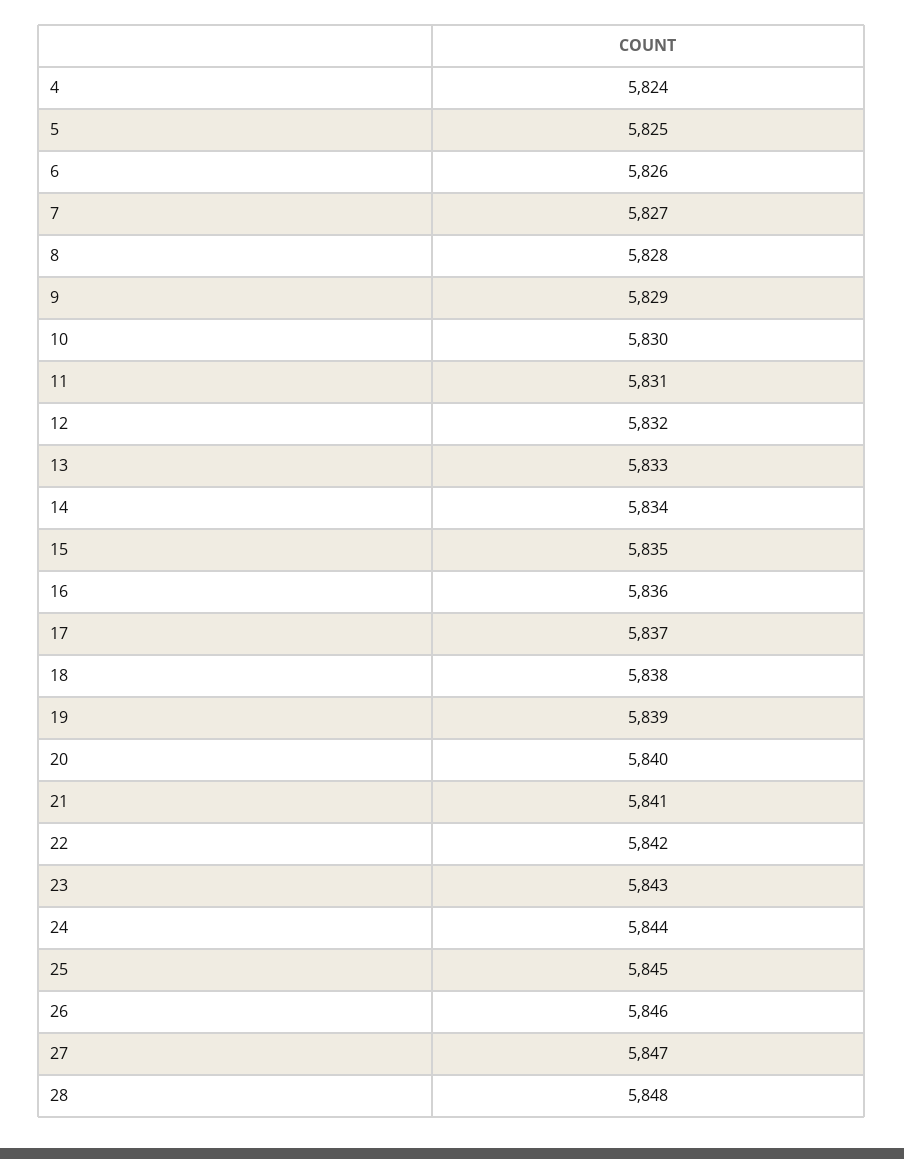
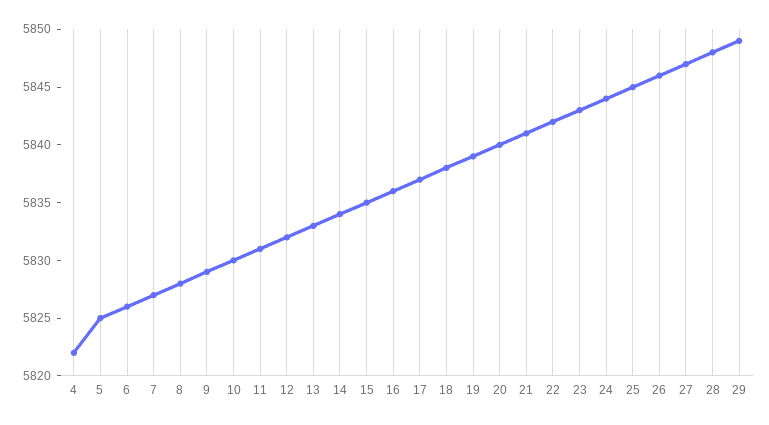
  {
-   "4": 5824,
+   "4": 5822,
    "5": 5825,
    "6": 5826,
    "7": 5827,
    "8": 5828,
    "9": 5829,
    "10": 5830,
    "11": 5831,
    "12": 5832,
    "13": 5833,
    "14": 5834,
    "15": 5835,
    "16": 5836,
    "17": 5837,
    "18": 5838,
    "19": 5839,
    "20": 5840,
    "21": 5841,
    "22": 5842,
    "23": 5843,
    "24": 5844,
    "25": 5845,
    "26": 5846,
    "27": 5847,
-   "28": 5848
+   "28": 5848,
+   "29": 5849
  }

